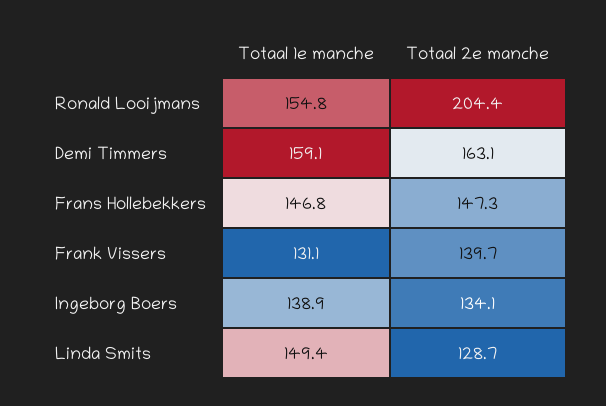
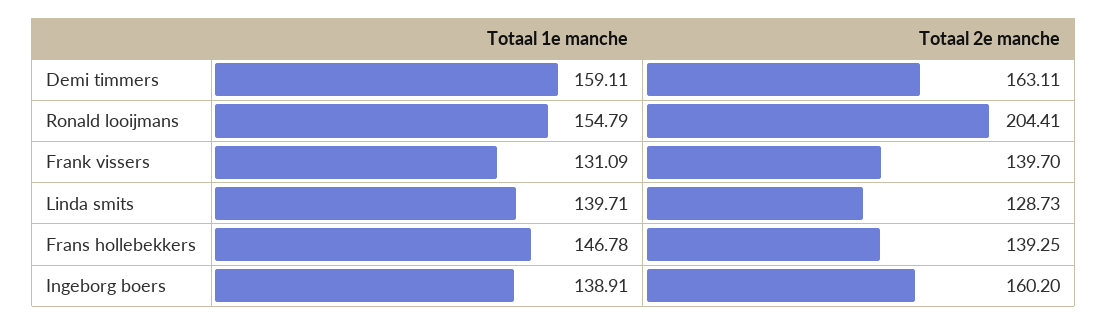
  {
    "Totaal 1e manche": {
      "Ronald Looijmans": 154.79,
      "Demi Timmers": 159.11,
      "Frans Hollebekkers": 146.78,
      "Frank Vissers": 131.09,
      "Ingeborg Boers": 138.91,
-     "Linda Smits": 149.4
+     "Linda Smits": 139.71
    },
    "Totaal 2e manche": {
      "Ronald Looijmans": 204.41,
      "Demi Timmers": 163.11,
-     "Frans Hollebekkers": 147.3,
+     "Frans Hollebekkers": 139.25,
      "Frank Vissers": 139.7,
-     "Ingeborg Boers": 134.1,
+     "Ingeborg Boers": 160.2,
      "Linda Smits": 128.73
    }
  }

